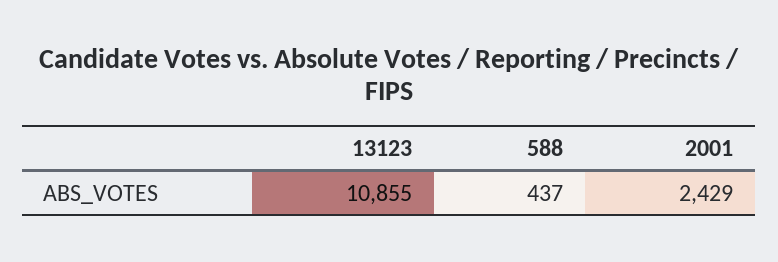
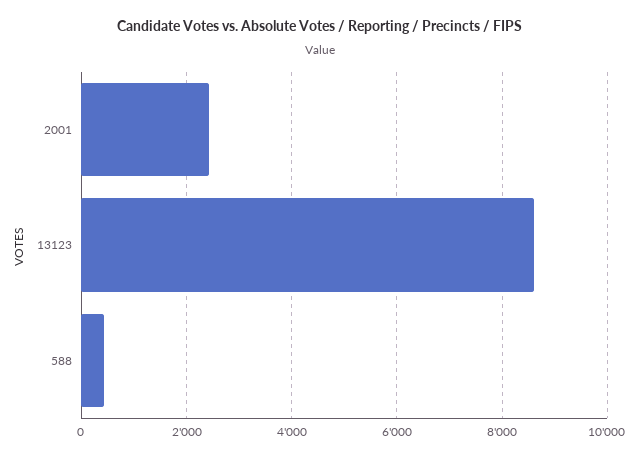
  {
-   "13123": 10855,
+   "13123": 8600,
    "588": 437,
    "2001": 2429
  }

